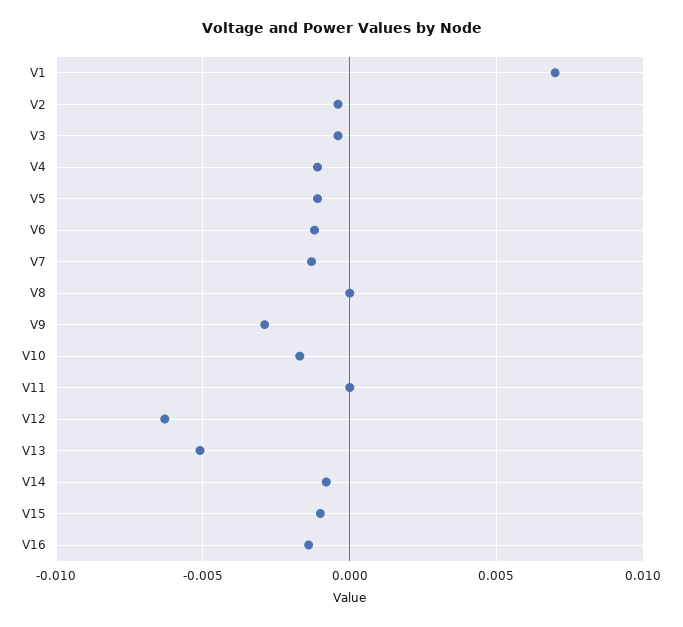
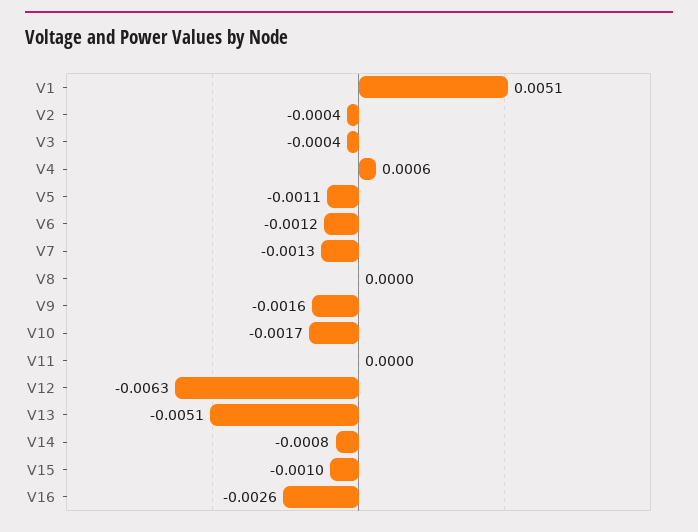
  {
-   "V1": 0.007,
+   "V1": 0.0051,
    "V2": -0.0004,
    "V3": -0.0004,
-   "V4": -0.001,
+   "V4": 0.0006,
    "V5": -0.0011,
    "V6": -0.0012,
    "V7": -0.0013,
    "V8": 0,
-   "V9": -0.003,
+   "V9": -0.0016,
    "V10": -0.0017,
    "V11": 0,
    "V12": -0.0063,
    "V13": -0.0051,
    "V14": -0.0008,
    "V15": -0.001,
-   "V16": -0.0015
+   "V16": -0.0026
  }

